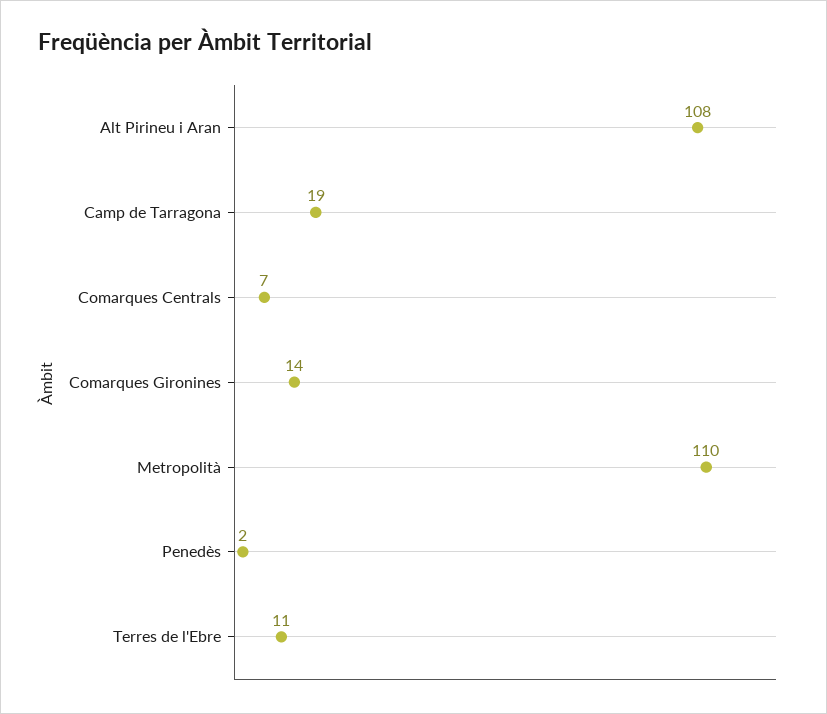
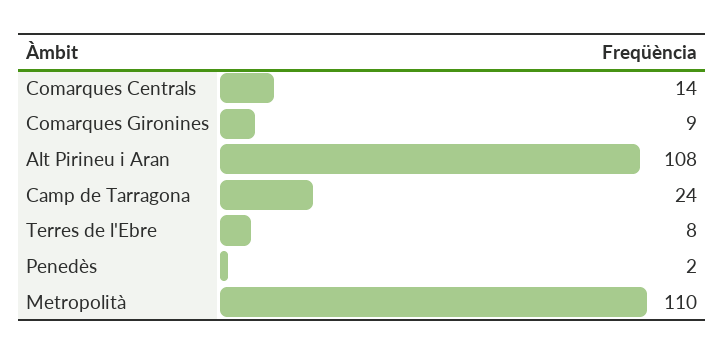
  {
    "Alt Pirineu i Aran": 108,
-   "Camp de Tarragona": 19,
+   "Camp de Tarragona": 24,
-   "Comarques Centrals": 7,
+   "Comarques Centrals": 14,
-   "Comarques Gironines": 14,
+   "Comarques Gironines": 9,
    "Metropolità": 110,
    "Penedès": 2,
-   "Terres de l'Ebre": 11
+   "Terres de l'Ebre": 8
  }

